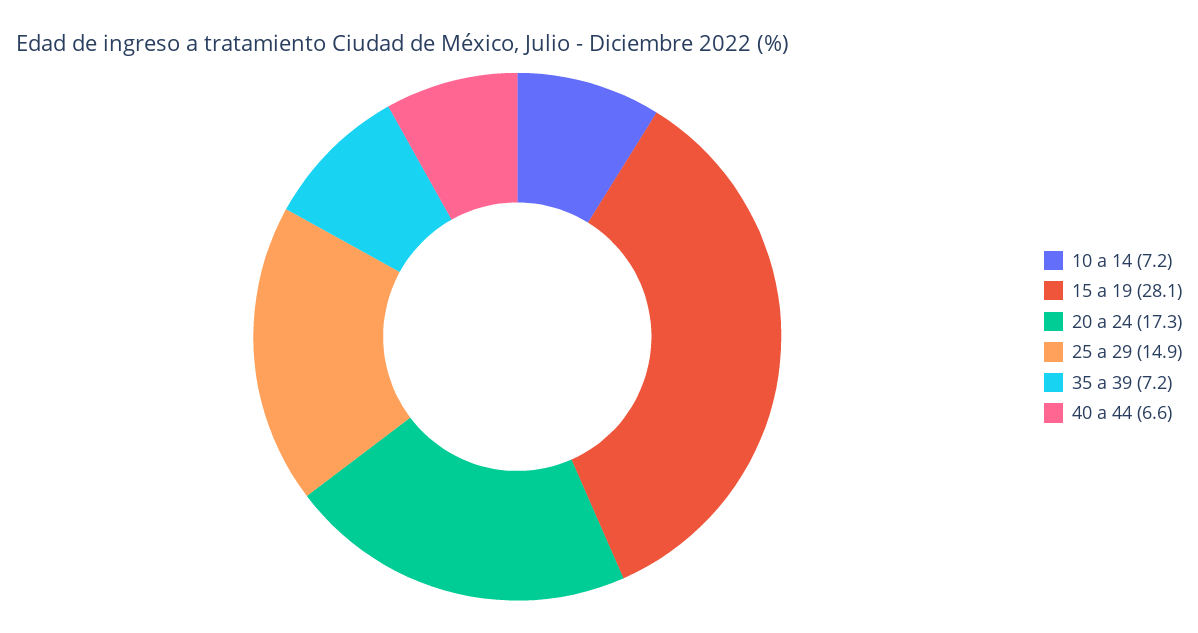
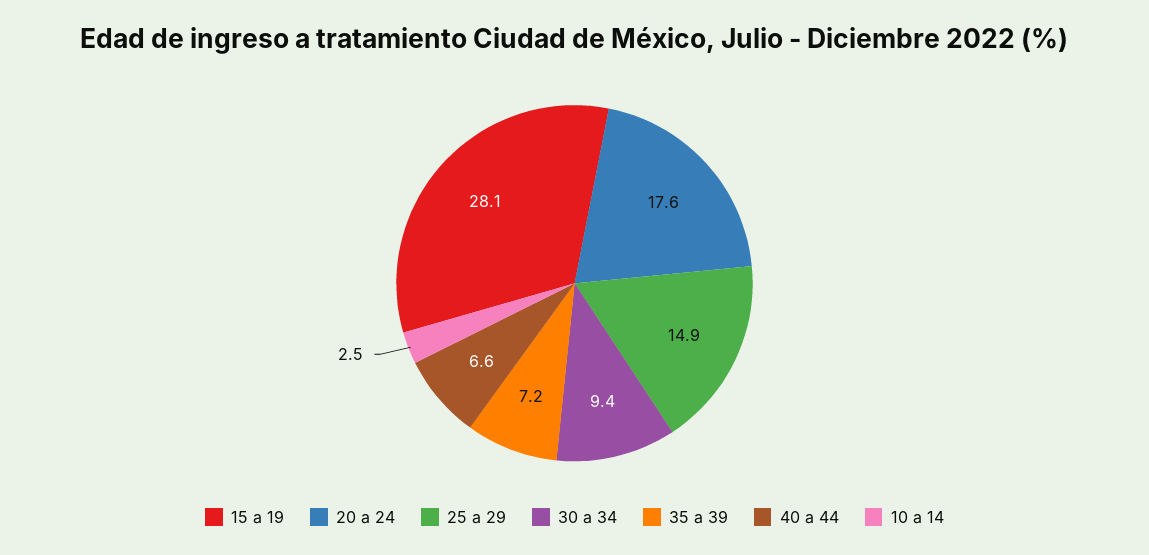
  {
-   "10 a 14": 7.2,
+   "10 a 14": 2.5,
    "15 a 19": 28.1,
-   "20 a 24": 17.3,
+   "20 a 24": 17.6,
    "25 a 29": 14.9,
    "35 a 39": 7.2,
-   "40 a 44": 6.6
+   "40 a 44": 6.6,
+   "30 a 34": 9.4
  }

